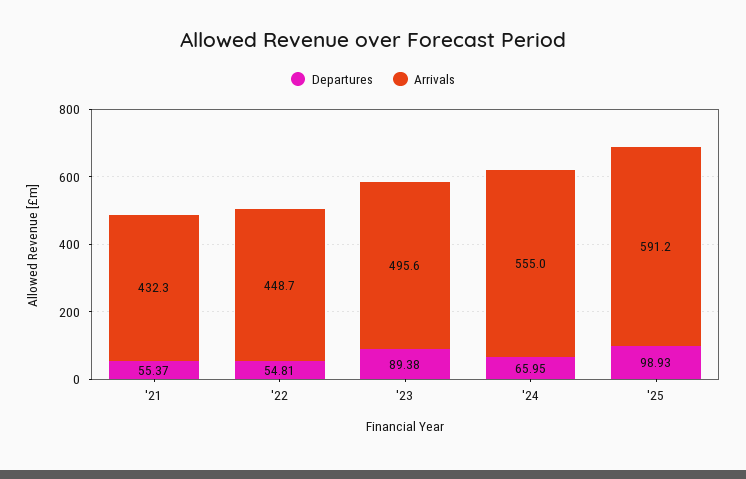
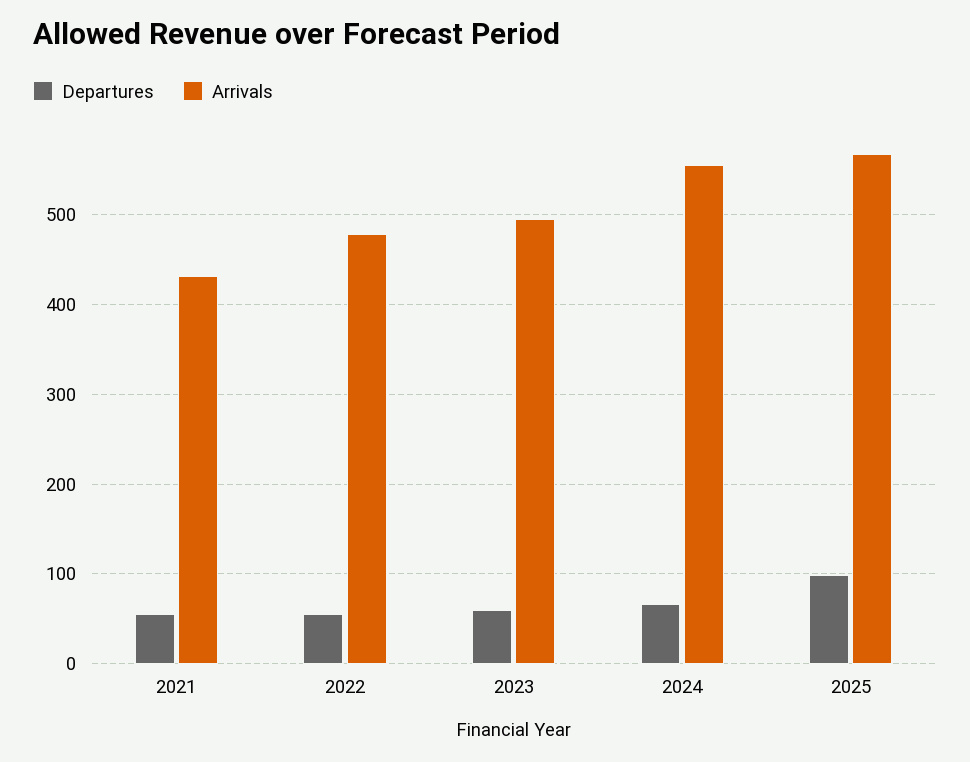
  {
    "Departures": {
      "'21": 55.37,
      "'22": 54.81,
-     "'23": 89.38,
+     "'23": 60,
      "'24": 65.95,
      "'25": 98.93
    },
    "Arrivals": {
      "'21": 432.3,
-     "'22": 448.7,
+     "'22": 480,
      "'23": 495.6,
      "'24": 555,
-     "'25": 591.2
+     "'25": 570
    }
  }

